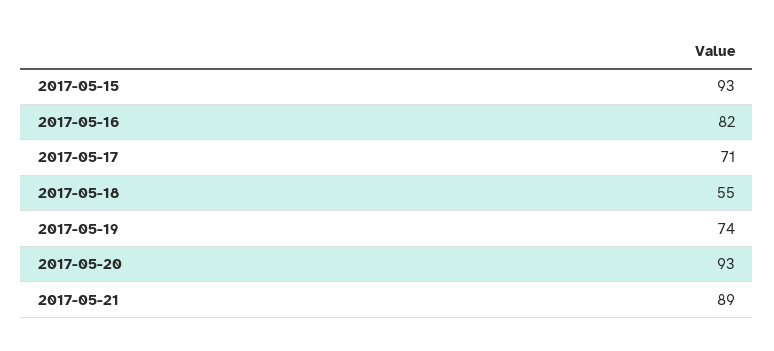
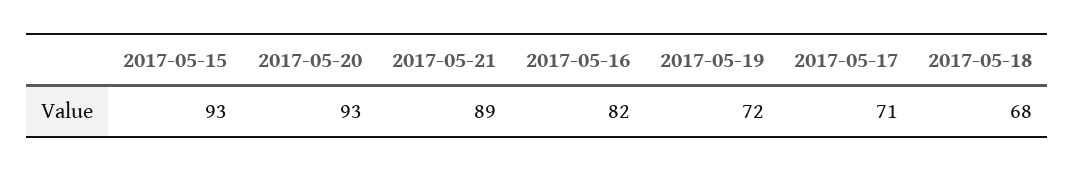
  {
    "2017-05-15": 93,
    "2017-05-16": 82,
    "2017-05-17": 71,
-   "2017-05-18": 55,
+   "2017-05-18": 68,
-   "2017-05-19": 74,
+   "2017-05-19": 72,
    "2017-05-20": 93,
    "2017-05-21": 89
  }

